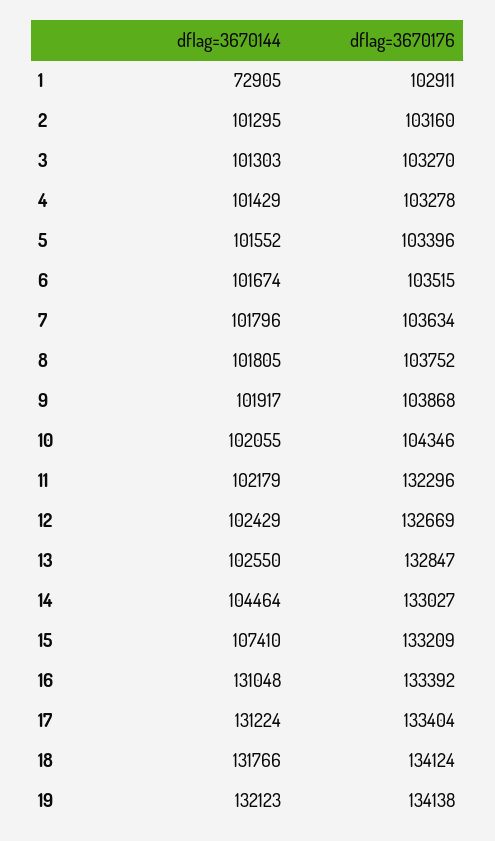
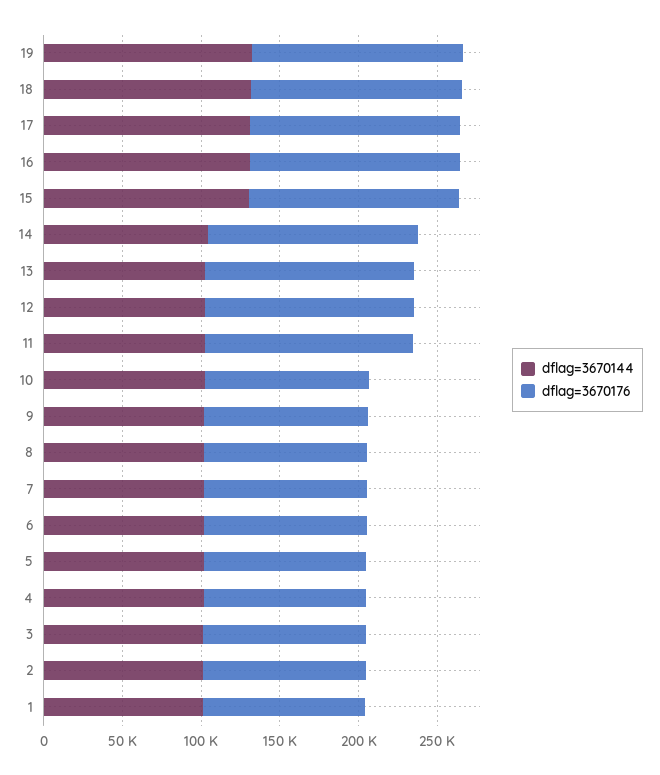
  {
    "dflag=3670144": {
-     "1": 72905,
+     "1": 100000,
      "2": 101295,
      "3": 101303,
      "4": 101429,
      "5": 101552,
      "6": 101674,
      "7": 101796,
      "8": 101805,
      "9": 101917,
      "10": 102055,
      "11": 102179,
      "12": 102429,
      "13": 102550,
      "14": 104464,
-     "15": 107410,
+     "15": 130000,
      "16": 131048,
      "17": 131224,
      "18": 131766,
      "19": 132123
    },
    "dflag=3670176": {
      "1": 102911,
      "2": 103160,
      "3": 103270,
      "4": 103278,
      "5": 103396,
      "6": 103515,
      "7": 103634,
      "8": 103752,
      "9": 103868,
      "10": 104346,
      "11": 132296,
      "12": 132669,
      "13": 132847,
      "14": 133027,
      "15": 133209,
      "16": 133392,
      "17": 133404,
      "18": 134124,
      "19": 134138
    }
  }

